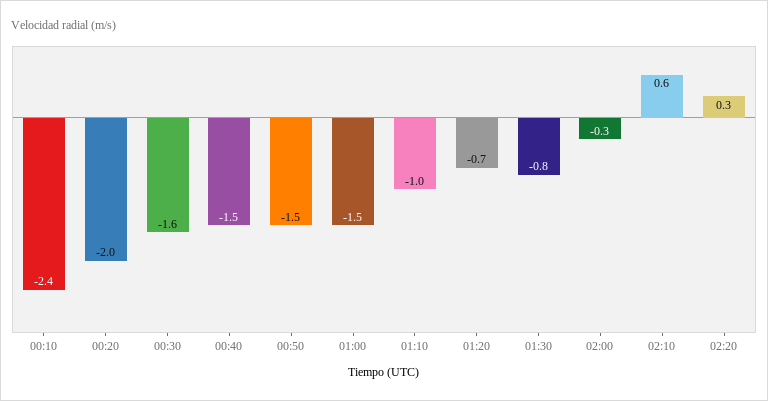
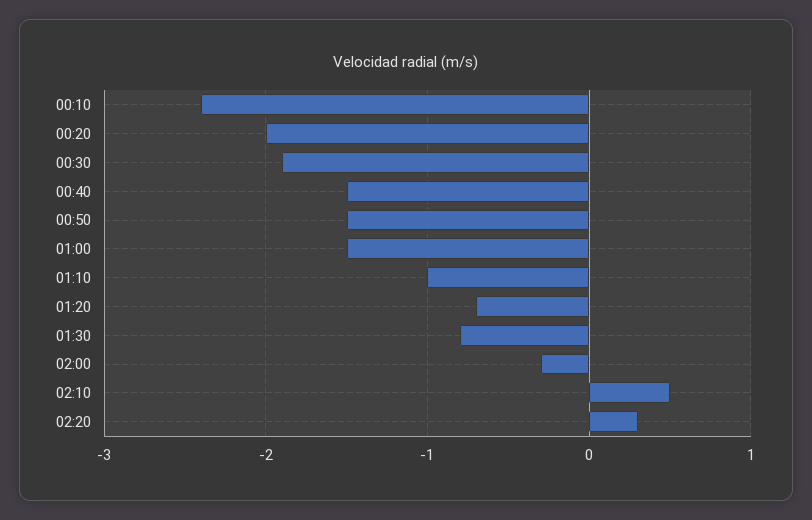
  {
    "00:10": -2.4,
    "00:20": -2,
-   "00:30": -1.6,
+   "00:30": -1.9,
    "00:40": -1.5,
    "00:50": -1.5,
    "01:00": -1.5,
    "01:10": -1,
    "01:20": -0.7,
    "01:30": -0.8,
    "02:00": -0.3,
-   "02:10": 0.6,
+   "02:10": 0.5,
    "02:20": 0.3
  }

